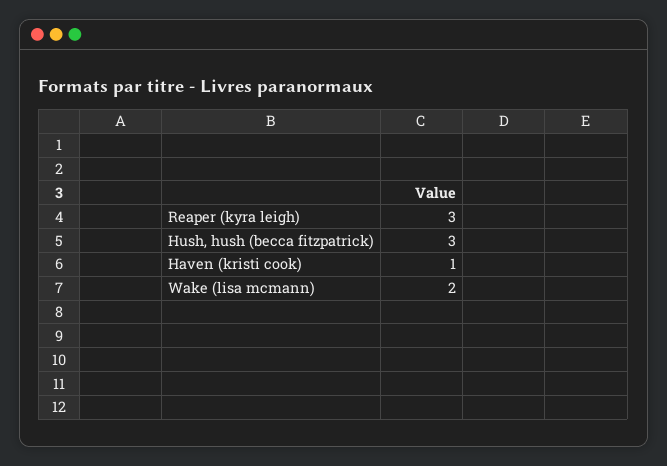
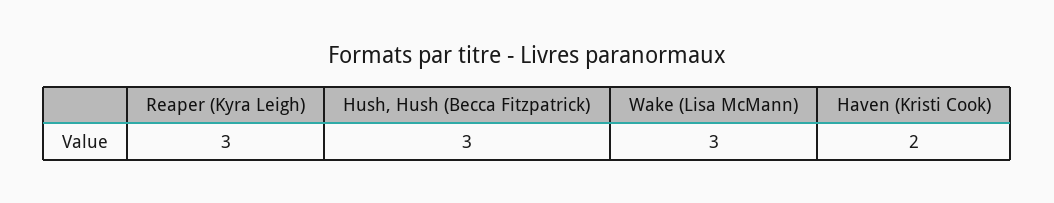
  {
    "Reaper (kyra leigh)": 3,
    "Hush, hush (becca fitzpatrick)": 3,
-   "Haven (kristi cook)": 1,
+   "Haven (kristi cook)": 2,
-   "Wake (lisa mcmann)": 2
+   "Wake (lisa mcmann)": 3
  }

